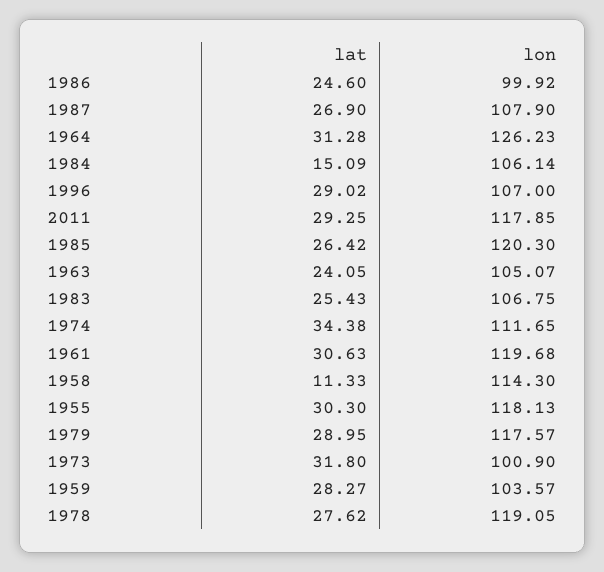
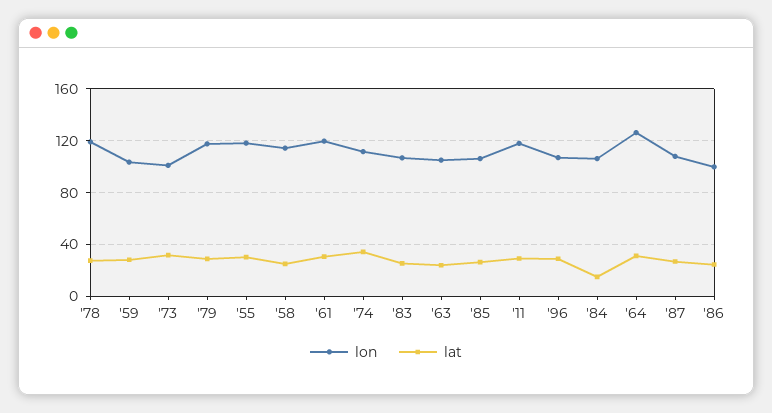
  {
    "lat": {
      "1986": 24.6,
      "1987": 26.9,
      "1964": 31.28,
      "1984": 15.09,
      "1996": 29.02,
      "2011": 29.25,
      "1985": 26.42,
      "1963": 24.05,
      "1983": 25.43,
      "1974": 34.38,
      "1961": 30.63,
-     "1958": 11.33,
+     "1958": 25,
      "1955": 30.3,
      "1979": 28.95,
      "1973": 31.8,
      "1959": 28.27,
      "1978": 27.62
    },
    "lon": {
      "1986": 99.92,
      "1987": 107.9,
      "1964": 126.23,
      "1984": 106.14,
      "1996": 107,
      "2011": 117.85,
-     "1985": 120.3,
+     "1985": 105,
      "1963": 105.07,
      "1983": 106.75,
      "1974": 111.65,
      "1961": 119.68,
      "1958": 114.3,
      "1955": 118.13,
      "1979": 117.57,
      "1973": 100.9,
      "1959": 103.57,
      "1978": 119.05
    }
  }

